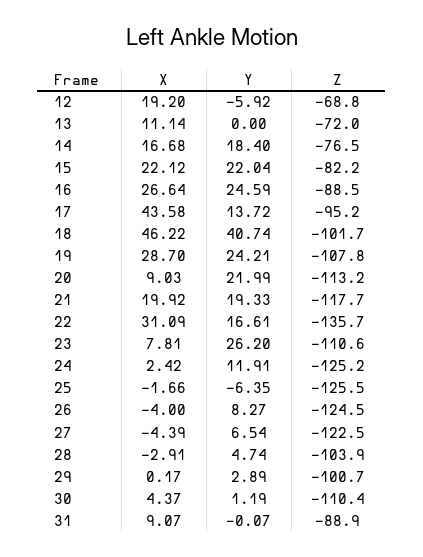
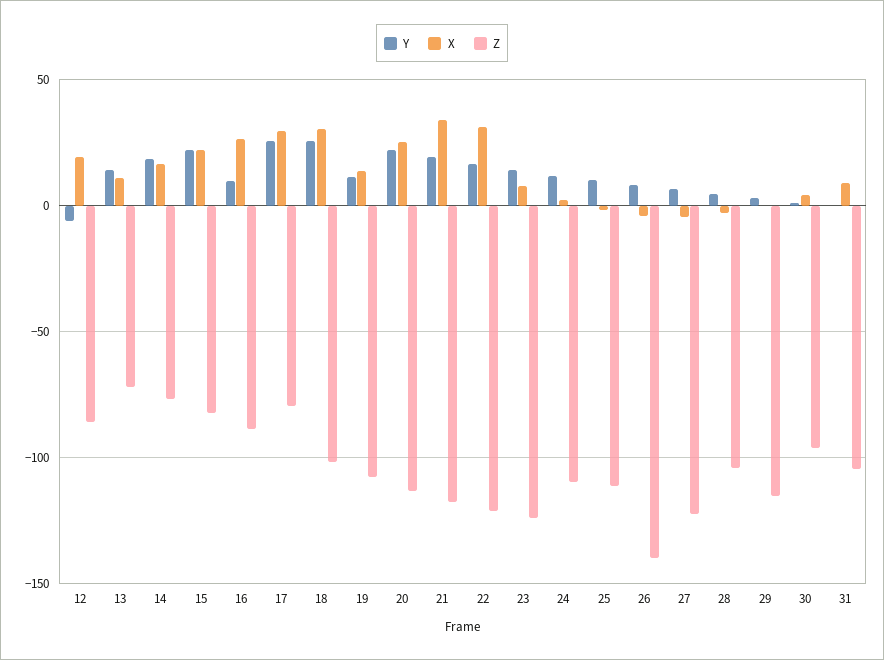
  {
    "X": {
      "12": 19.2,
      "13": 11.14,
      "14": 16.68,
      "15": 22.12,
      "16": 26.64,
-     "17": 43.58,
+     "17": 30,
-     "18": 46.22,
+     "18": 30,
-     "19": 28.7,
+     "19": 15,
-     "20": 9.03,
+     "20": 25,
-     "21": 19.92,
+     "21": 35,
      "22": 31.09,
      "23": 7.81,
      "24": 2.42,
      "25": -1.66,
      "26": -4,
      "27": -4.39,
      "28": -2.91,
      "29": 0.17,
      "30": 4.37,
      "31": 9.07
    },
    "Y": {
      "12": -5.92,
-     "13": 0,
+     "13": 15,
      "14": 18.4,
      "15": 22.04,
-     "16": 24.59,
+     "16": 10,
-     "17": 13.72,
+     "17": 25,
-     "18": 40.74,
+     "18": 25,
-     "19": 24.21,
+     "19": 10,
      "20": 21.99,
      "21": 19.33,
      "22": 16.61,
-     "23": 26.2,
+     "23": 15,
      "24": 11.91,
-     "25": -6.35,
+     "25": 10,
      "26": 8.27,
      "27": 6.54,
      "28": 4.74,
      "29": 2.89,
      "30": 1.19,
      "31": -0.07
    },
    "Z": {
-     "12": -68.8,
+     "12": -85,
      "13": -72,
      "14": -76.5,
      "15": -82.2,
      "16": -88.5,
-     "17": -95.2,
+     "17": -80,
      "18": -101.7,
      "19": -107.8,
      "20": -113.2,
      "21": -117.7,
-     "22": -135.7,
+     "22": -120,
-     "23": -110.6,
+     "23": -125,
-     "24": -125.2,
+     "24": -110,
-     "25": -125.5,
+     "25": -110,
-     "26": -124.5,
+     "26": -140,
      "27": -122.5,
      "28": -103.9,
-     "29": -100.7,
+     "29": -115,
-     "30": -110.4,
+     "30": -95,
-     "31": -88.9
+     "31": -105
    }
  }

